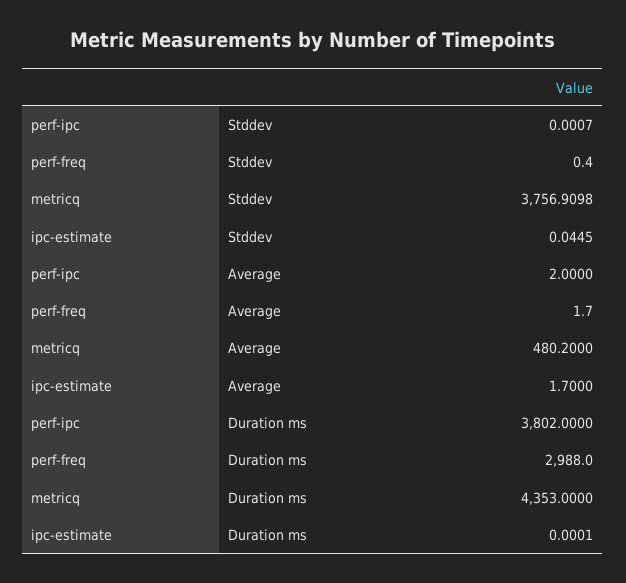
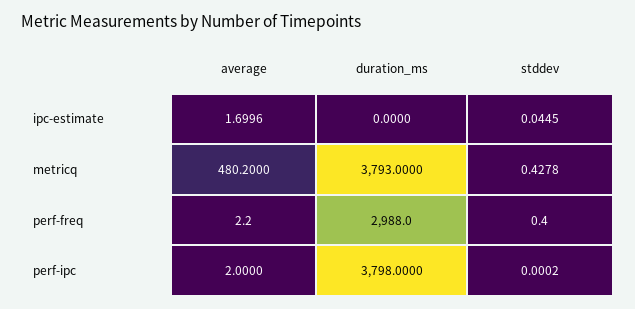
  {
    "perf-ipc": {
-     "Stddev": 0.0007,
+     "Stddev": 0.0002,
      "Average": 2,
-     "Duration ms": 3802
+     "Duration ms": 3798
    },
    "perf-freq": {
      "Stddev": 0.4,
-     "Average": 1.7,
+     "Average": 2.2,
      "Duration ms": 2988
    },
    "metricq": {
-     "Stddev": 3756.9098,
+     "Stddev": 0.4278,
      "Average": 480.2,
-     "Duration ms": 4353
+     "Duration ms": 3793
    },
    "ipc-estimate": {
      "Stddev": 0.0445,
-     "Average": 1.7,
+     "Average": 1.6996,
-     "Duration ms": 0.0001
+     "Duration ms": 0
    }
  }

